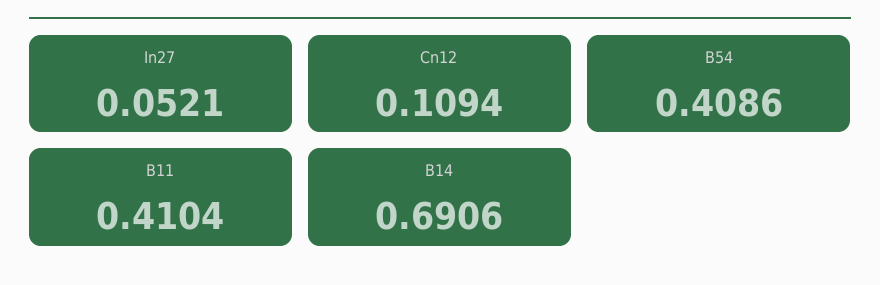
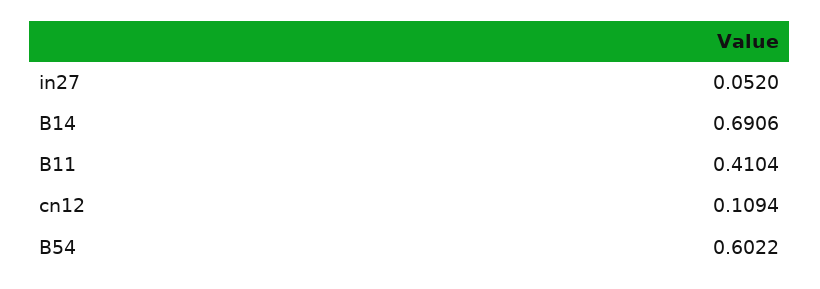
  {
-   "In27": 0.0521,
+   "In27": 0.052,
    "Cn12": 0.1094,
-   "B54": 0.4086,
+   "B54": 0.6022,
    "B11": 0.4104,
    "B14": 0.6906
  }

